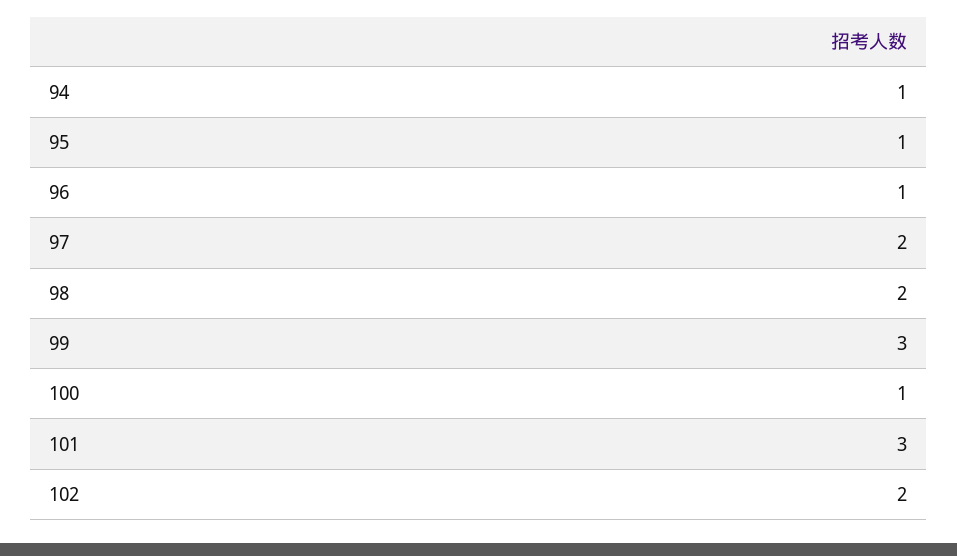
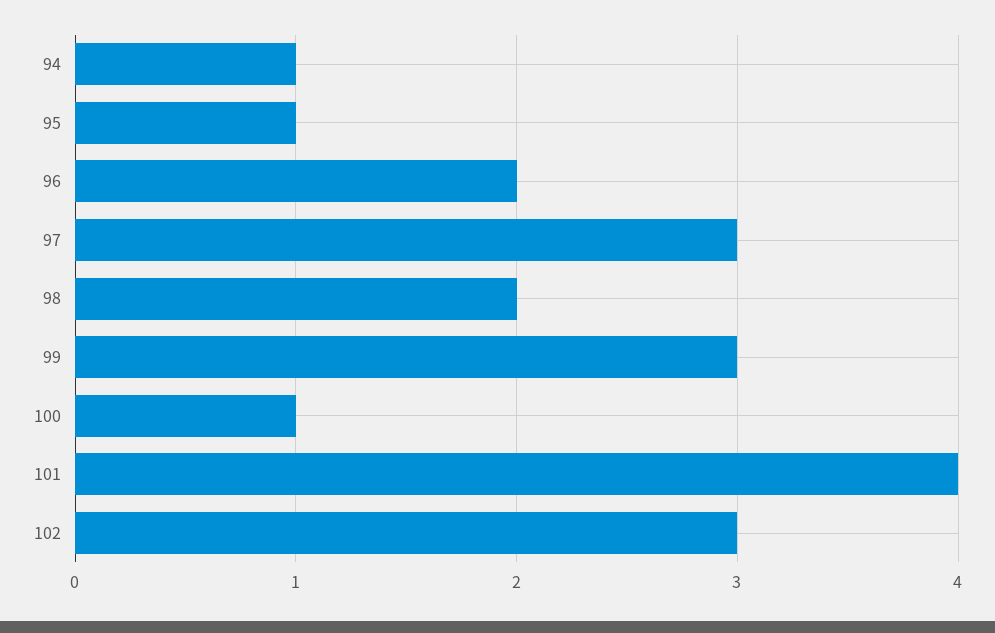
  {
    "94": 1,
    "95": 1,
-   "96": 1,
+   "96": 2,
-   "97": 2,
+   "97": 3,
    "98": 2,
    "99": 3,
    "100": 1,
-   "101": 3,
+   "101": 4,
-   "102": 2
+   "102": 3
  }

